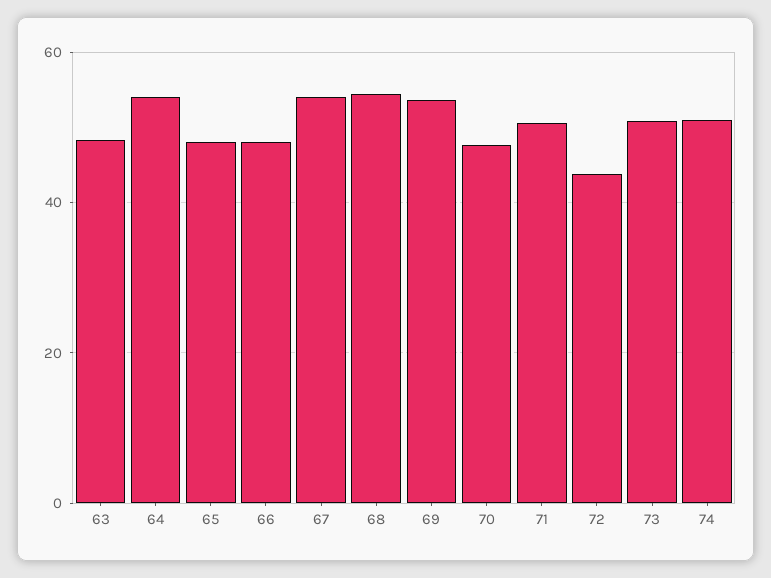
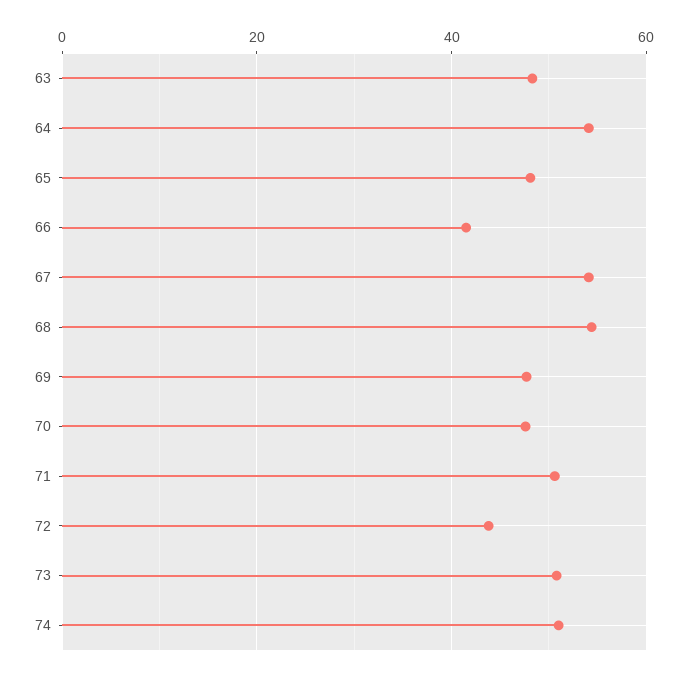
  {
    "63": 48,
    "64": 54,
    "65": 48,
-   "66": 48,
+   "66": 42,
    "67": 54,
    "68": 54,
-   "69": 54,
+   "69": 48,
    "70": 48,
    "71": 50,
    "72": 44,
    "73": 50,
    "74": 52
  }

